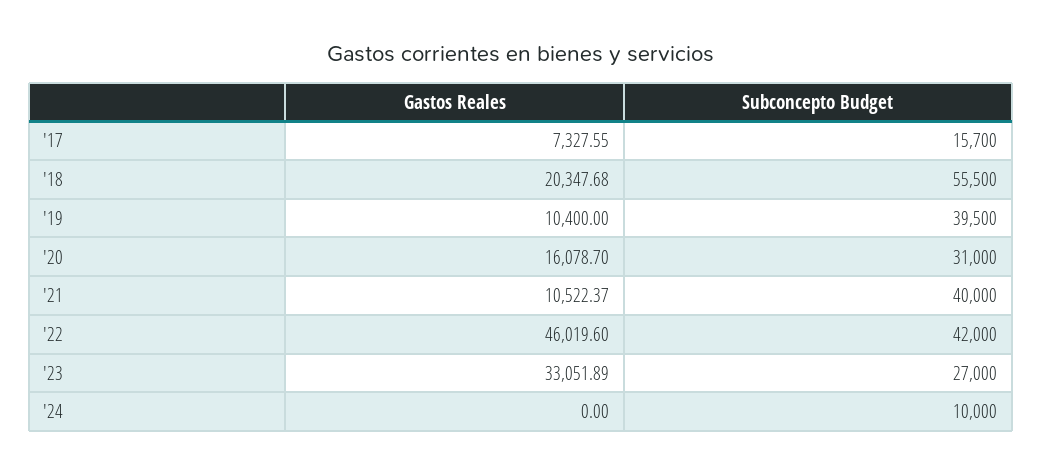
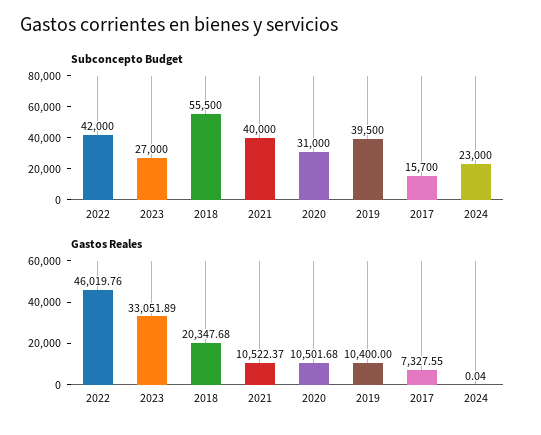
  {
    "Gastos Reales": {
      "'17": 7327.55,
      "'18": 20347.68,
      "'19": 10400,
-     "'20": 16078.7,
+     "'20": 10501.68,
      "'21": 10522.37,
-     "'22": 46019.6,
+     "'22": 46019.76,
      "'23": 33051.89,
-     "'24": 0
+     "'24": 0.04
    },
    "Subconcepto Budget": {
      "'17": 15700,
      "'18": 55500,
      "'19": 39500,
      "'20": 31000,
      "'21": 40000,
      "'22": 42000,
      "'23": 27000,
-     "'24": 10000
+     "'24": 23000
    }
  }

